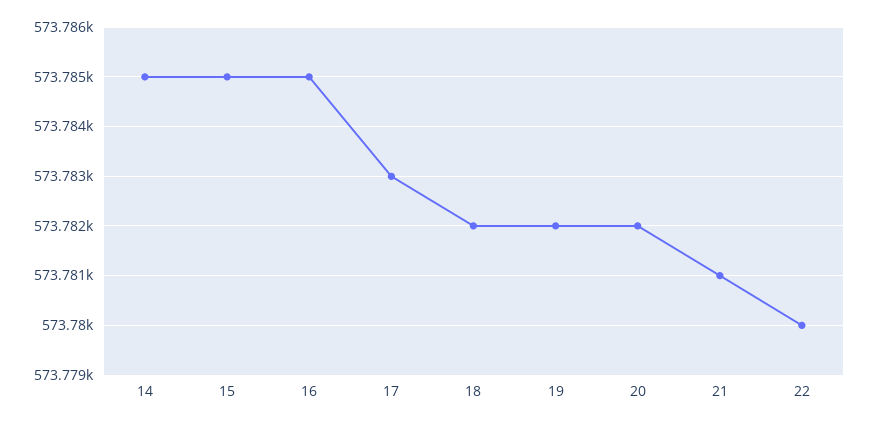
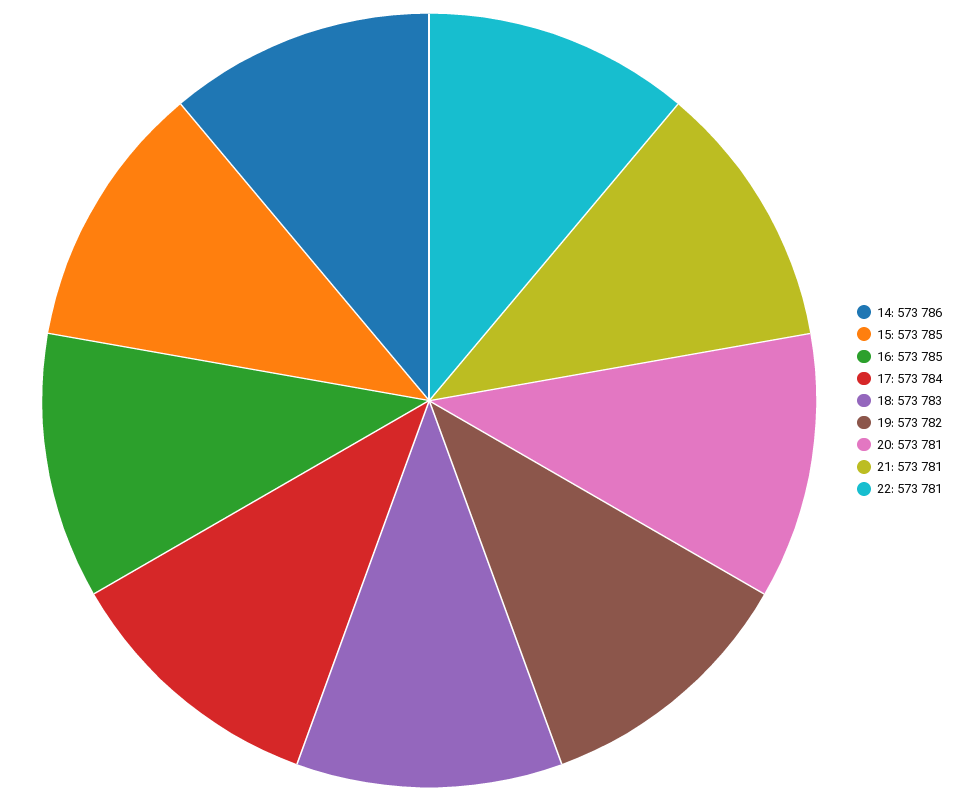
  {
-   "14": 573785,
+   "14": 573786,
    "15": 573785,
    "16": 573785,
-   "17": 573783,
+   "17": 573784,
-   "18": 573782,
+   "18": 573783,
    "19": 573782,
-   "20": 573782,
+   "20": 573781,
    "21": 573781,
-   "22": 573780
+   "22": 573781
  }

